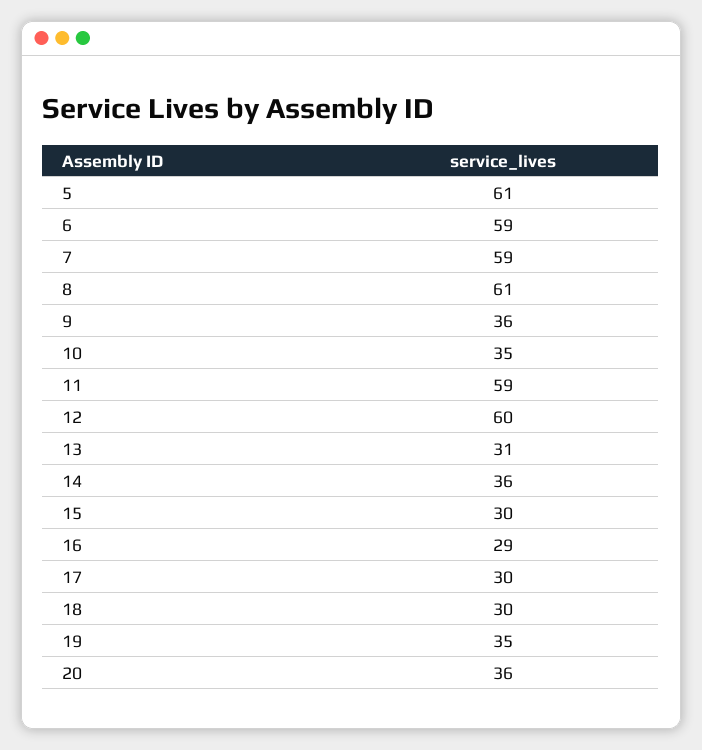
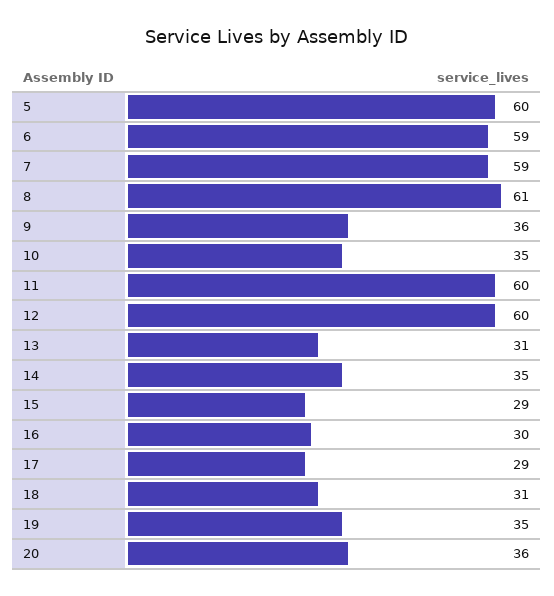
  {
-   "5": 61,
+   "5": 60,
    "6": 59,
    "7": 59,
    "8": 61,
    "9": 36,
    "10": 35,
-   "11": 59,
+   "11": 60,
    "12": 60,
    "13": 31,
-   "14": 36,
+   "14": 35,
-   "15": 30,
+   "15": 29,
-   "16": 29,
+   "16": 30,
-   "17": 30,
+   "17": 29,
-   "18": 30,
+   "18": 31,
    "19": 35,
    "20": 36
  }

